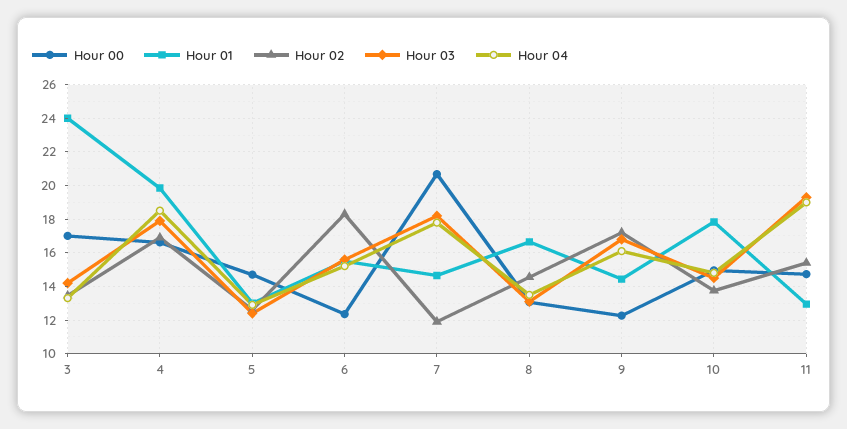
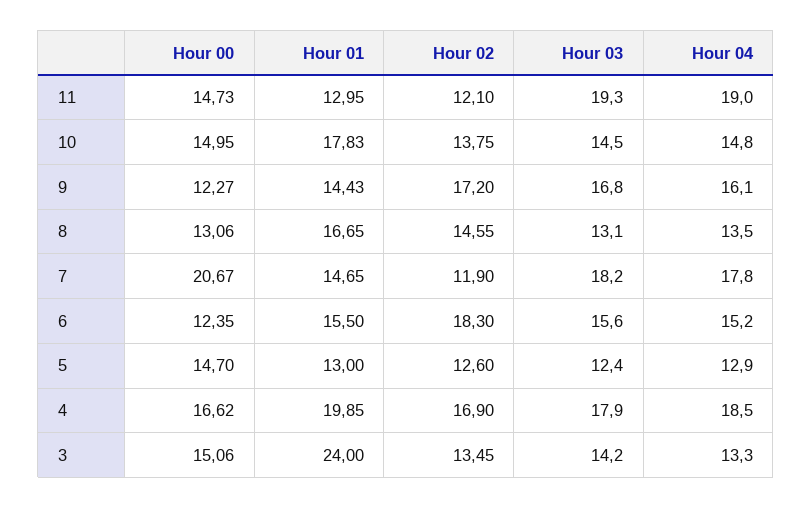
  {
    "Hour 00": {
-     "3": 17,
+     "3": 15.06,
      "4": 16.62,
      "5": 14.7,
      "6": 12.35,
      "7": 20.67,
      "8": 13.06,
      "9": 12.27,
      "10": 14.95,
      "11": 14.73
    },
    "Hour 01": {
      "3": 24,
      "4": 19.85,
      "5": 13,
      "6": 15.5,
      "7": 14.65,
      "8": 16.65,
      "9": 14.43,
      "10": 17.83,
      "11": 12.95
    },
    "Hour 02": {
      "3": 13.45,
      "4": 16.9,
      "5": 12.6,
      "6": 18.3,
      "7": 11.9,
      "8": 14.55,
      "9": 17.2,
      "10": 13.75,
-     "11": 15.5
+     "11": 12.1
    },
    "Hour 03": {
      "3": 14.2,
      "4": 17.9,
      "5": 12.4,
      "6": 15.6,
      "7": 18.2,
      "8": 13.1,
      "9": 16.8,
      "10": 14.5,
      "11": 19.3
    },
    "Hour 04": {
      "3": 13.3,
      "4": 18.5,
      "5": 12.9,
      "6": 15.2,
      "7": 17.8,
      "8": 13.5,
      "9": 16.1,
      "10": 14.8,
      "11": 19
    }
  }

